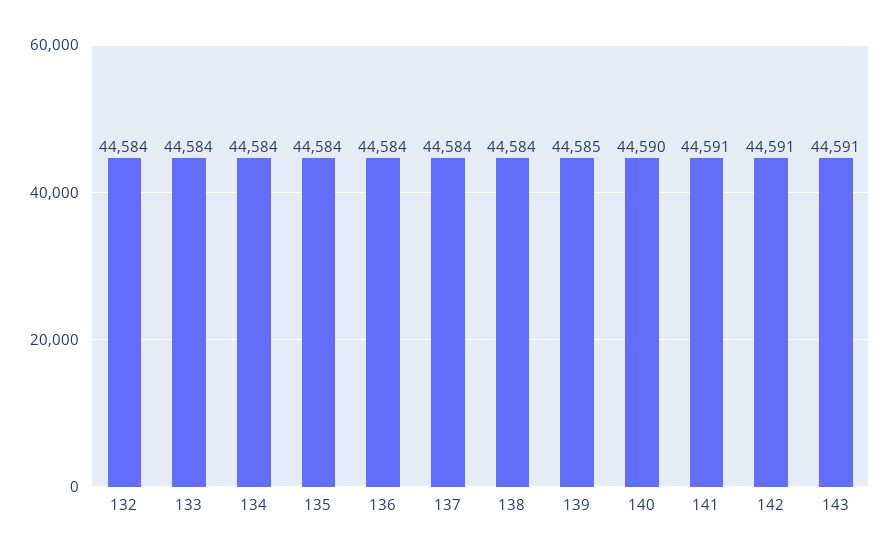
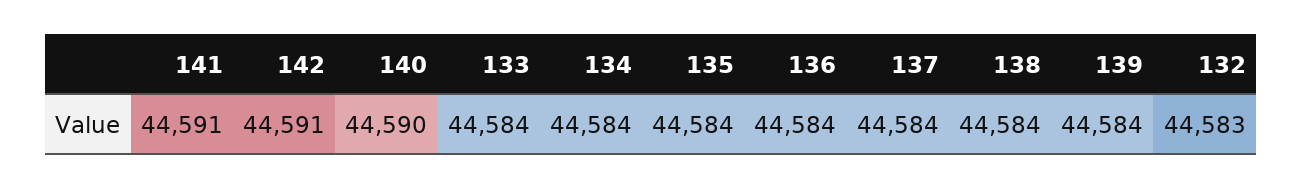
  {
-   "132": 44584,
+   "132": 44583,
    "133": 44584,
    "134": 44584,
    "135": 44584,
    "136": 44584,
    "137": 44584,
    "138": 44584,
-   "139": 44585,
+   "139": 44584,
    "140": 44590,
    "141": 44591,
-   "142": 44591,
+   "142": 44591
-   "143": 44591
  }

